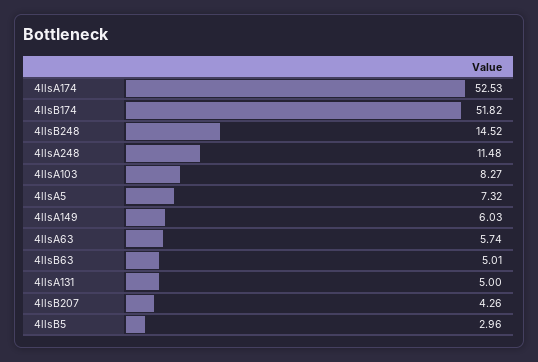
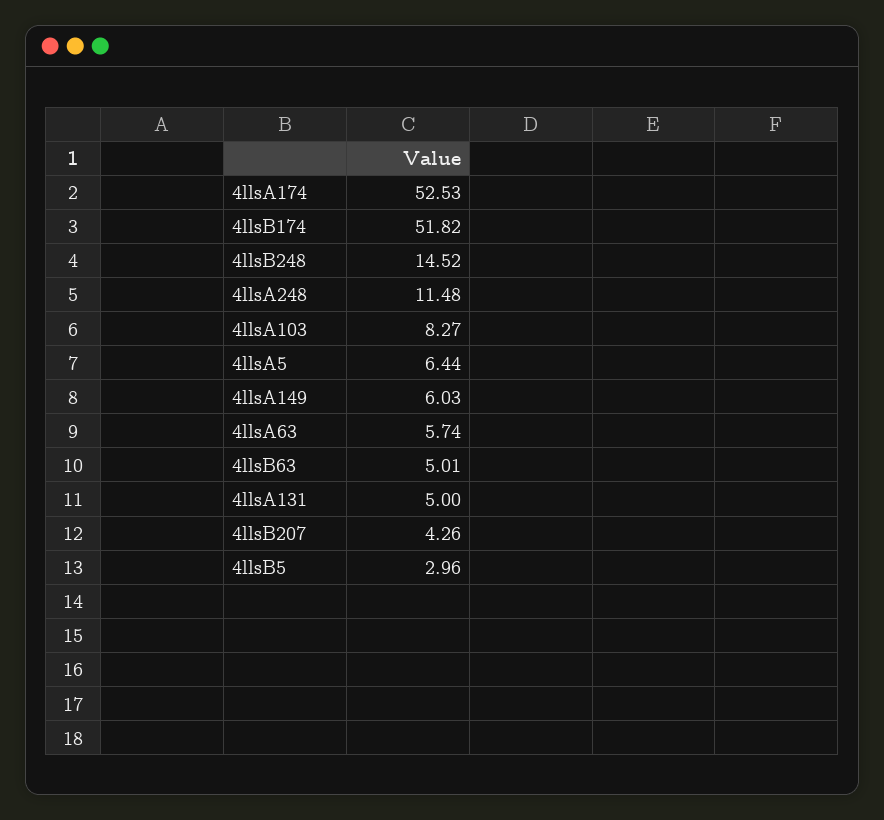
  {
    "4llsA174": 52.53,
    "4llsB174": 51.82,
    "4llsB248": 14.52,
    "4llsA248": 11.48,
    "4llsA103": 8.27,
-   "4llsA5": 7.32,
+   "4llsA5": 6.44,
    "4llsA149": 6.03,
    "4llsA63": 5.74,
    "4llsB63": 5.01,
    "4llsA131": 5,
    "4llsB207": 4.26,
    "4llsB5": 2.96
  }

